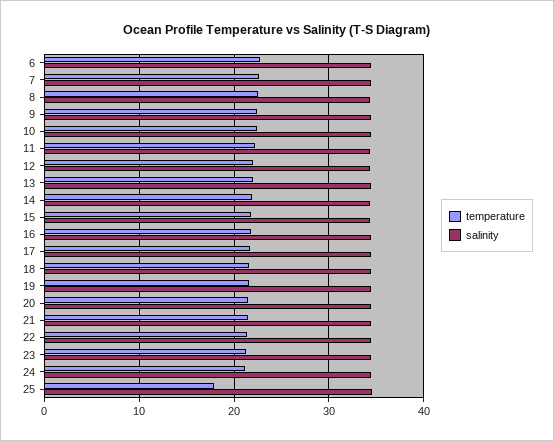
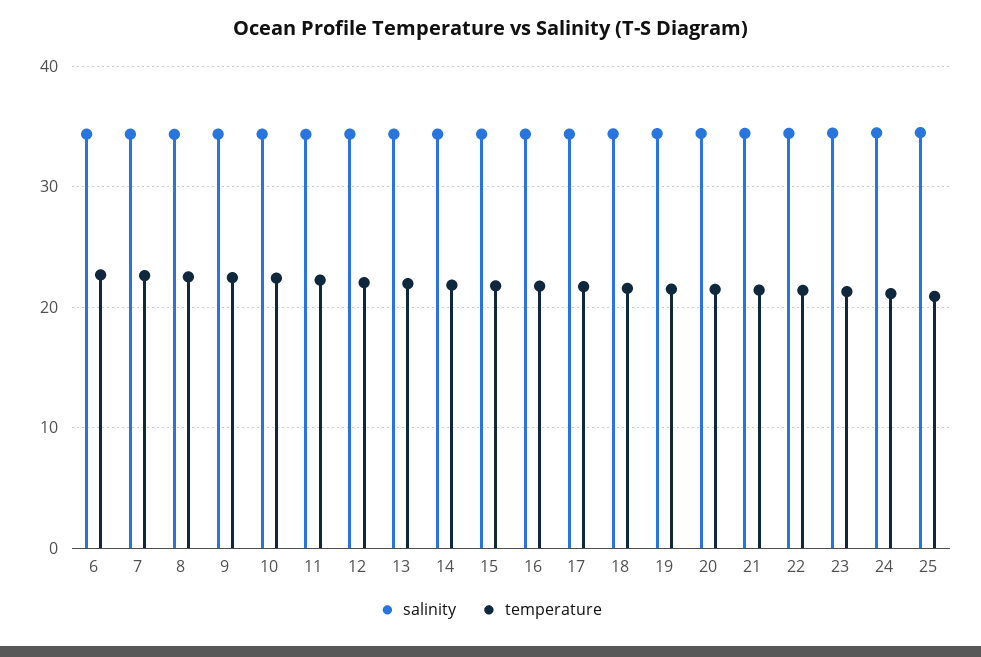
  {
    "temperature": {
      "6": 23,
      "7": 23,
      "8": 23,
      "9": 22,
      "10": 22,
      "11": 22,
      "12": 22,
      "13": 22,
      "14": 22,
      "15": 22,
      "16": 22,
      "17": 22,
      "18": 22,
      "19": 22,
      "20": 21,
      "21": 21,
      "22": 21,
      "23": 21,
      "24": 21,
-     "25": 18
+     "25": 21
    },
    "salinity": {
      "6": 34,
      "7": 34,
      "8": 34,
      "9": 34,
      "10": 34,
      "11": 34,
      "12": 34,
      "13": 34,
      "14": 34,
      "15": 34,
      "16": 34,
      "17": 34,
      "18": 34,
      "19": 34,
      "20": 34,
      "21": 34,
      "22": 34,
      "23": 34,
      "24": 34,
      "25": 35
    }
  }

